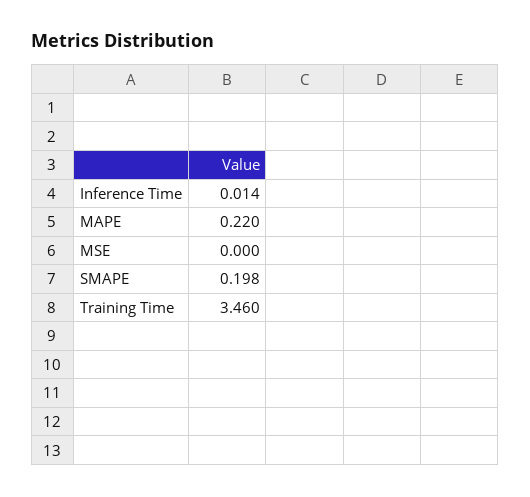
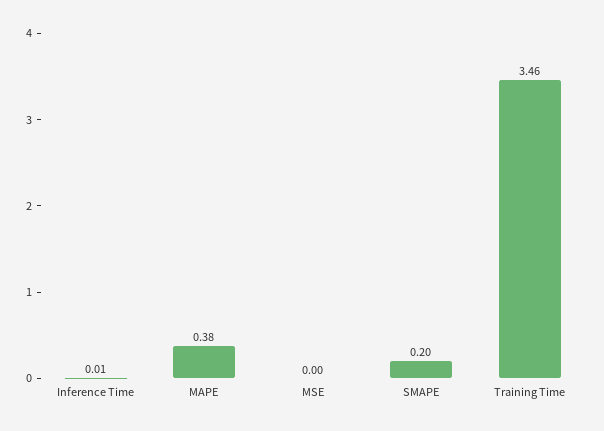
  {
    "Inference Time": 0.014,
-   "MAPE": 0.22,
+   "MAPE": 0.38,
    "MSE": 0,
    "SMAPE": 0.198,
    "Training Time": 3.46
  }

